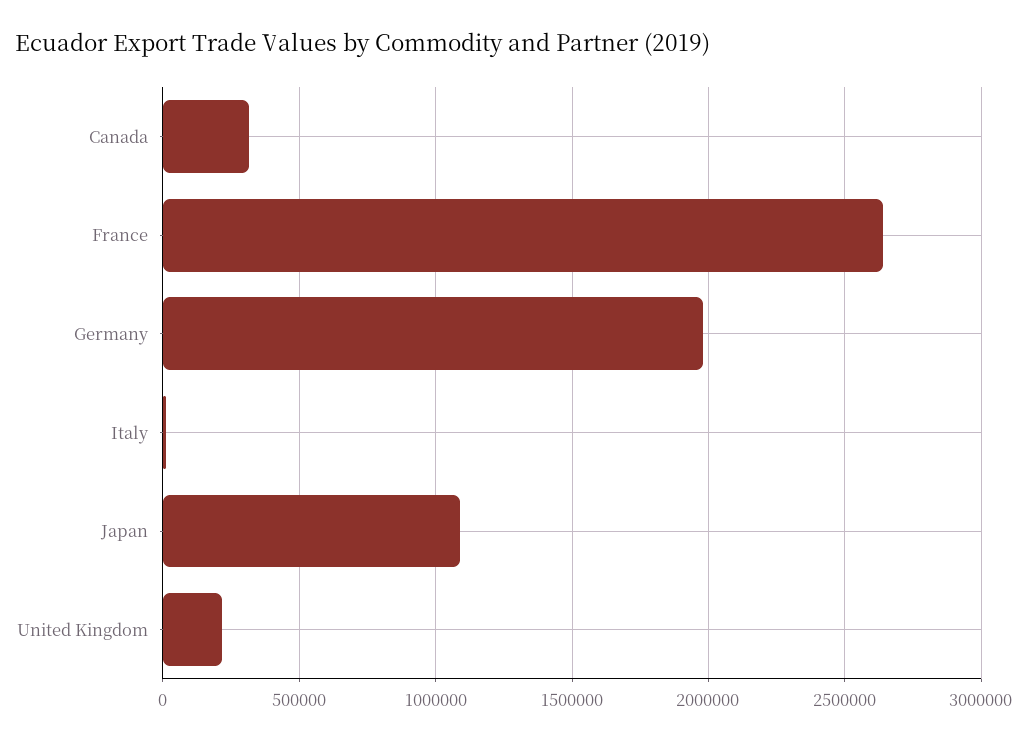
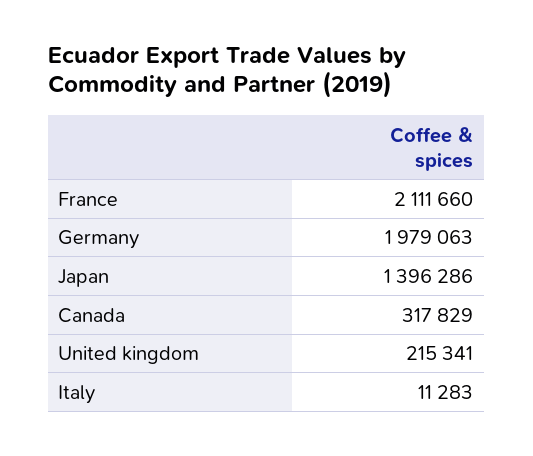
  {
    "Canada": 317829,
-   "France": 2650000,
+   "France": 2111660,
    "Germany": 1979063,
    "Italy": 11283,
-   "Japan": 1100000,
+   "Japan": 1396286,
    "United Kingdom": 215341
  }

